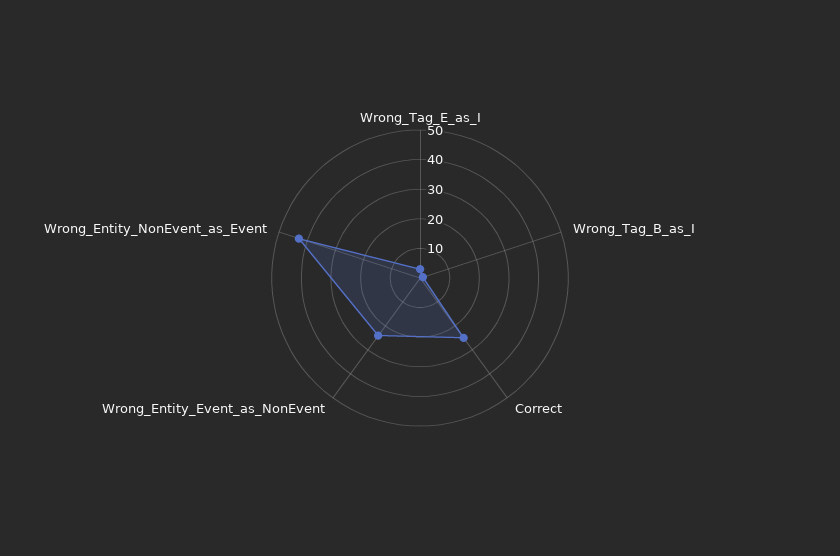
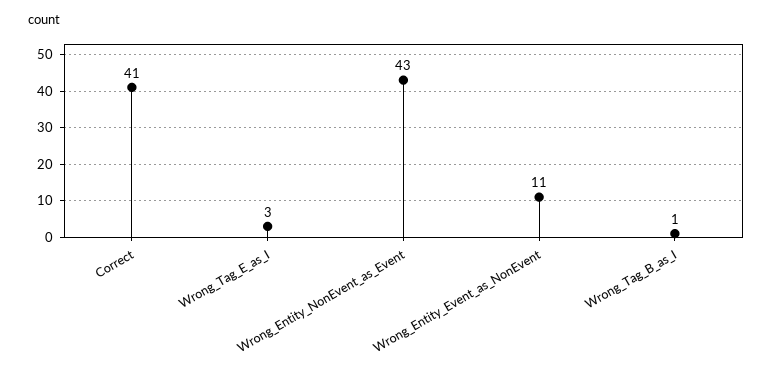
  {
    "Wrong_Tag_E_as_I": 3,
    "Wrong_Tag_B_as_I": 1,
-   "Correct": 25,
+   "Correct": 41,
-   "Wrong_Entity_Event_as_NonEvent": 25,
+   "Wrong_Entity_Event_as_NonEvent": 11,
    "Wrong_Entity_NonEvent_as_Event": 43
  }

